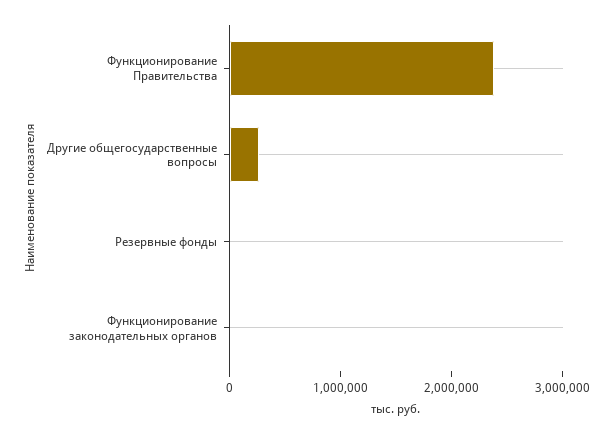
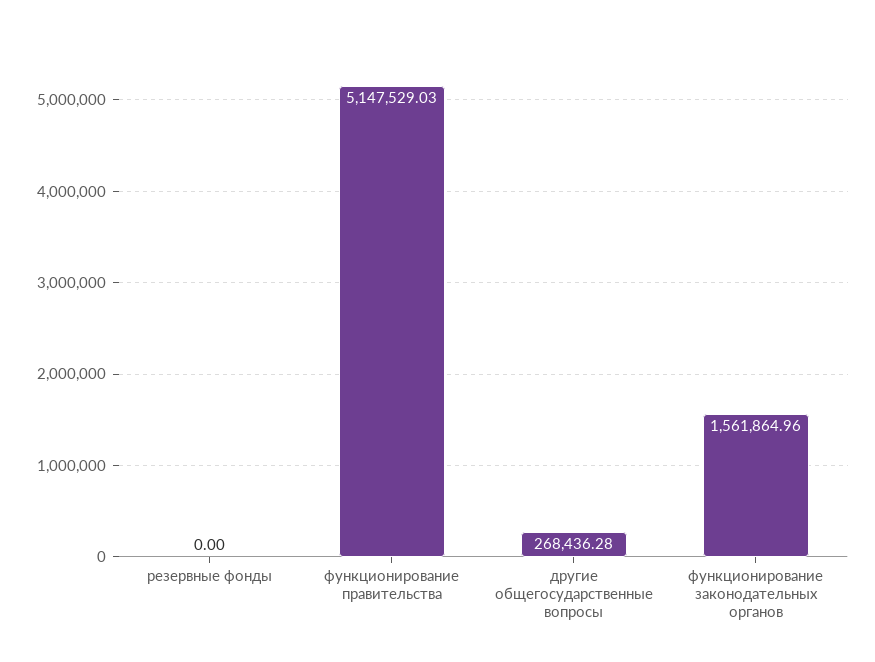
  {
-   "Функционирование Правительства": 2400000,
+   "Функционирование Правительства": 5147529.03,
    "Другие общегосударственные вопросы": 268436.28,
    "Резервные фонды": 0,
-   "Функционирование законодательных органов": 0
+   "Функционирование законодательных органов": 1561864.96
  }

